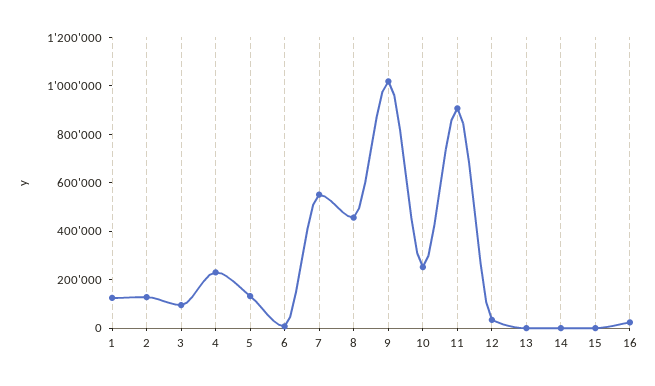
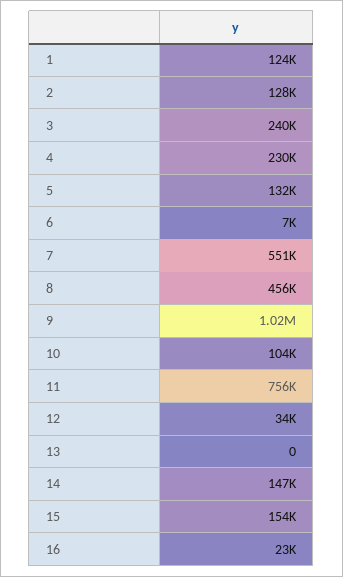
  {
    "1": 124000,
    "2": 128000,
-   "3": 100000,
+   "3": 240000,
    "4": 230000,
    "5": 132000,
    "6": 7000,
    "7": 551000,
    "8": 456000,
    "9": 1020000,
-   "10": 250000,
+   "10": 104000,
-   "11": 900000,
+   "11": 756000,
    "12": 34000,
    "13": 0,
-   "14": 0,
+   "14": 147000,
-   "15": 0,
+   "15": 154000,
    "16": 23000
  }

